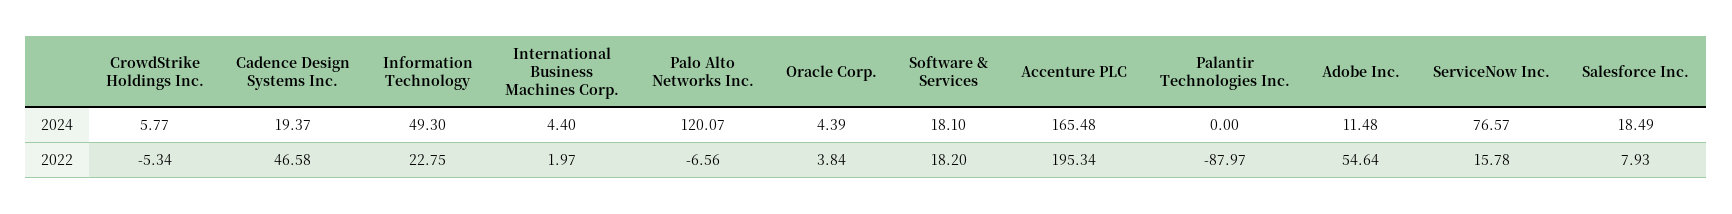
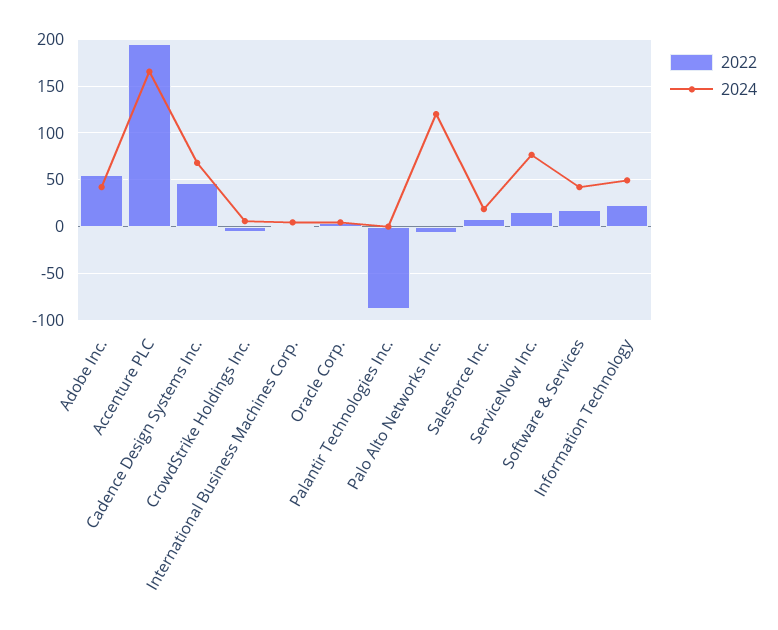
  {
    "2024": {
      "CrowdStrike Holdings Inc.": 5.77,
-     "Cadence Design Systems Inc.": 19.37,
+     "Cadence Design Systems Inc.": 70,
      "Information Technology": 49.3,
      "International Business Machines Corp.": 4.4,
      "Palo Alto Networks Inc.": 120.07,
      "Oracle Corp.": 4.39,
-     "Software & Services": 18.1,
+     "Software & Services": 40,
      "Accenture PLC": 165.48,
      "Palantir Technologies Inc.": 0,
-     "Adobe Inc.": 11.48,
+     "Adobe Inc.": 40,
      "ServiceNow Inc.": 76.57,
      "Salesforce Inc.": 18.49
    },
    "2022": {
      "CrowdStrike Holdings Inc.": -5.34,
      "Cadence Design Systems Inc.": 46.58,
      "Information Technology": 22.75,
      "International Business Machines Corp.": 1.97,
      "Palo Alto Networks Inc.": -6.56,
      "Oracle Corp.": 3.84,
      "Software & Services": 18.2,
      "Accenture PLC": 195.34,
      "Palantir Technologies Inc.": -87.97,
      "Adobe Inc.": 54.64,
      "ServiceNow Inc.": 15.78,
      "Salesforce Inc.": 7.93
    }
  }

